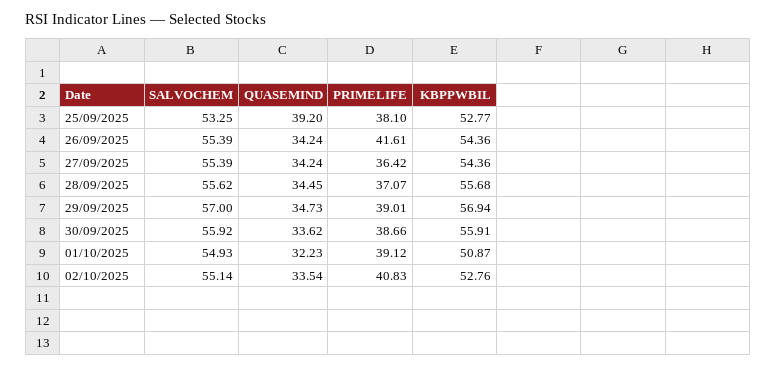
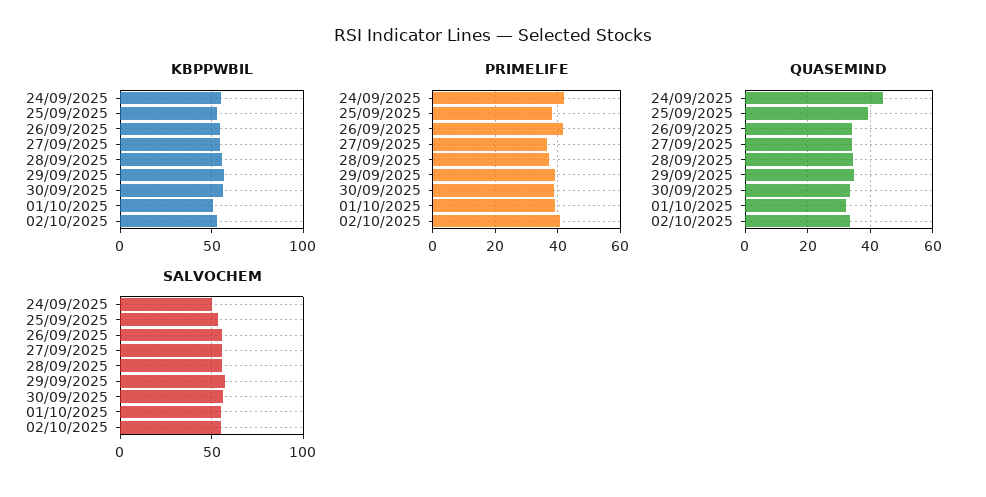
  {
    "SALVOCHEM": {
      "25/09/2025": 53.25,
      "26/09/2025": 55.39,
      "27/09/2025": 55.39,
      "28/09/2025": 55.62,
      "29/09/2025": 57,
      "30/09/2025": 55.92,
      "01/10/2025": 54.93,
-     "02/10/2025": 55.14
+     "02/10/2025": 55.14,
+     "24/09/2025": 50
    },
    "QUASEMIND": {
      "25/09/2025": 39.2,
      "26/09/2025": 34.24,
      "27/09/2025": 34.24,
      "28/09/2025": 34.45,
      "29/09/2025": 34.73,
      "30/09/2025": 33.62,
      "01/10/2025": 32.23,
-     "02/10/2025": 33.54
+     "02/10/2025": 33.54,
+     "24/09/2025": 44
    },
    "PRIMELIFE": {
      "25/09/2025": 38.1,
      "26/09/2025": 41.61,
      "27/09/2025": 36.42,
      "28/09/2025": 37.07,
      "29/09/2025": 39.01,
      "30/09/2025": 38.66,
      "01/10/2025": 39.12,
-     "02/10/2025": 40.83
+     "02/10/2025": 40.83,
+     "24/09/2025": 42
    },
    "KBPPWBIL": {
      "25/09/2025": 52.77,
      "26/09/2025": 54.36,
      "27/09/2025": 54.36,
      "28/09/2025": 55.68,
      "29/09/2025": 56.94,
      "30/09/2025": 55.91,
      "01/10/2025": 50.87,
-     "02/10/2025": 52.76
+     "02/10/2025": 52.76,
+     "24/09/2025": 55
    }
  }

